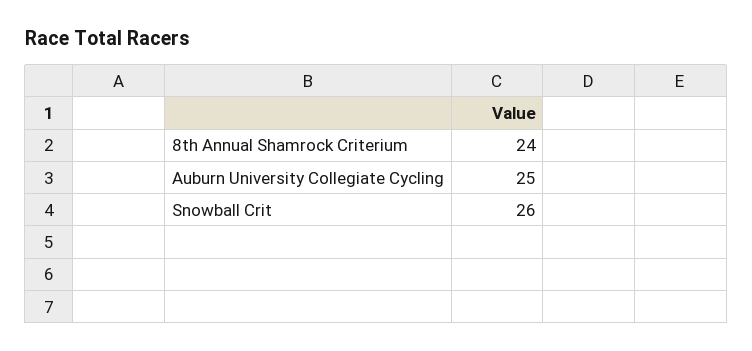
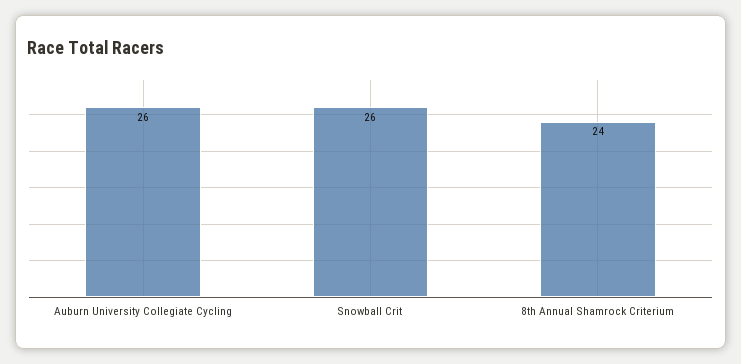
  {
    "8th Annual Shamrock Criterium": 24,
-   "Auburn University Collegiate Cycling": 25,
+   "Auburn University Collegiate Cycling": 26,
    "Snowball Crit": 26
  }

